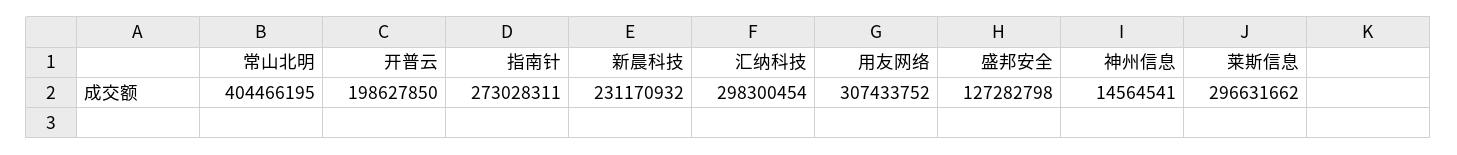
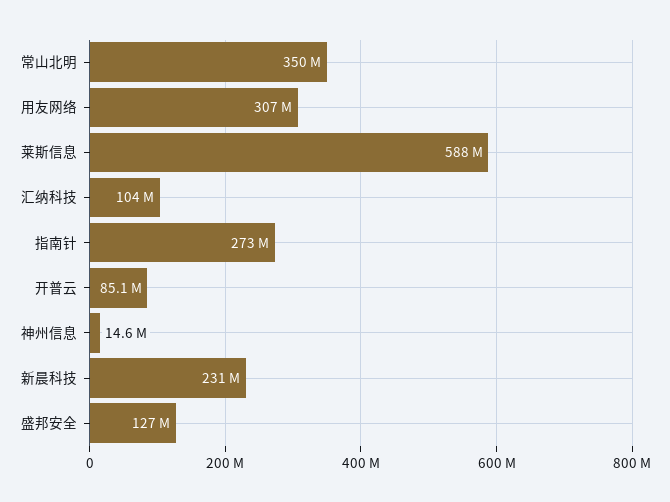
  {
-   "常山北明": 404466195,
+   "常山北明": 350000000,
-   "开普云": 198627850,
+   "开普云": 85100000,
    "指南针": 273028311,
    "新晨科技": 231170932,
-   "汇纳科技": 298300454,
+   "汇纳科技": 104000000,
    "用友网络": 307433752,
    "盛邦安全": 127282798,
    "神州信息": 14564541,
-   "莱斯信息": 296631662
+   "莱斯信息": 588000000
  }

